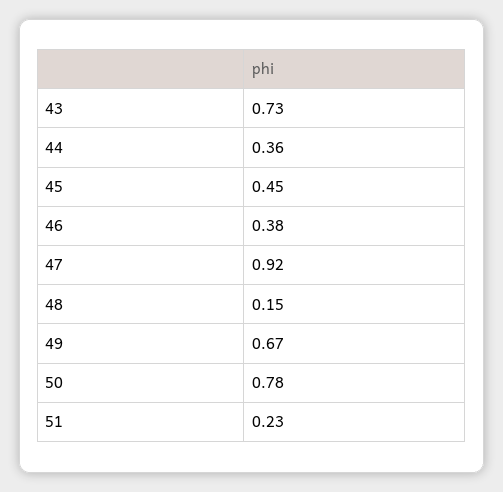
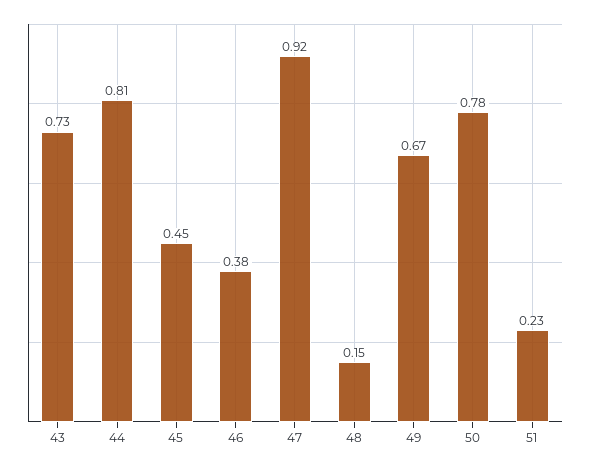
  {
    "43": 0.73,
-   "44": 0.36,
+   "44": 0.81,
    "45": 0.45,
    "46": 0.38,
    "47": 0.92,
    "48": 0.15,
    "49": 0.67,
    "50": 0.78,
    "51": 0.23
  }

